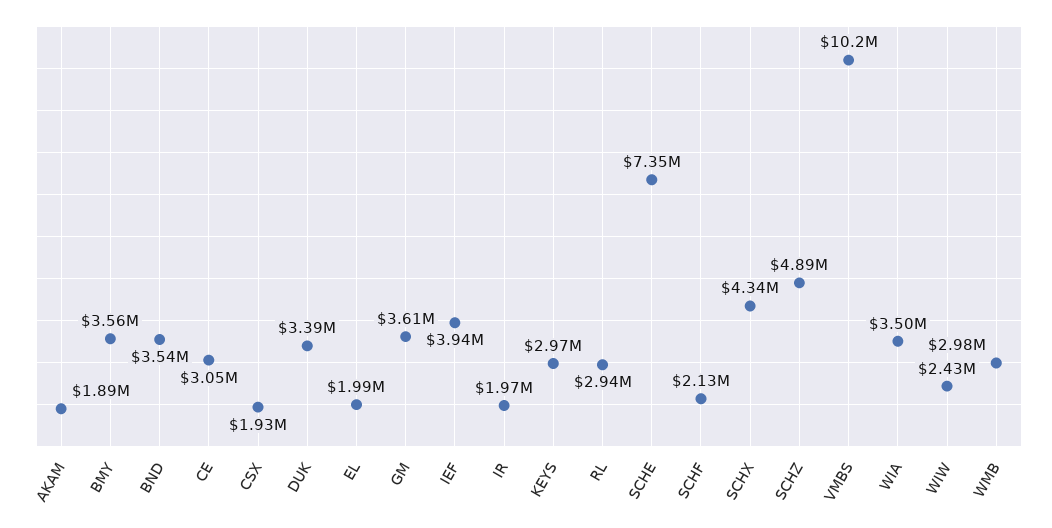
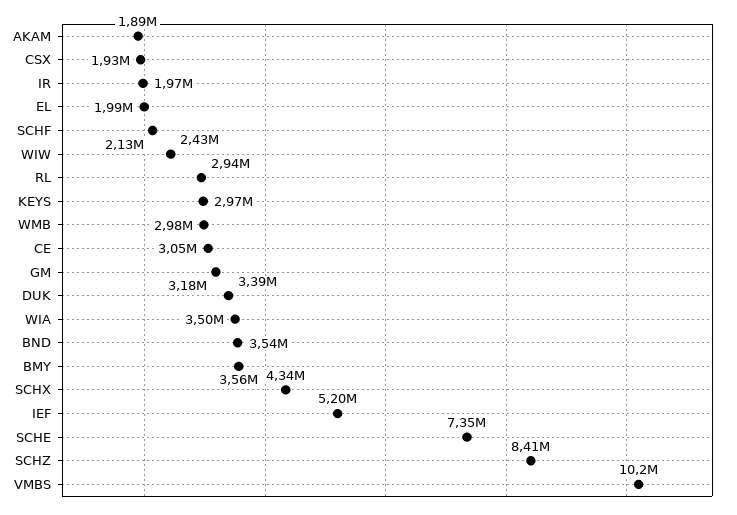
  {
    "AKAM": 1890000,
    "BMY": 3560000,
    "BND": 3540000,
    "CE": 3050000,
    "CSX": 1930000,
    "DUK": 3390000,
    "EL": 1990000,
-   "GM": 3610000,
+   "GM": 3180000,
-   "IEF": 3940000,
+   "IEF": 5200000,
    "IR": 1970000,
    "KEYS": 2970000,
    "RL": 2940000,
    "SCHE": 7350000,
    "SCHF": 2130000,
    "SCHX": 4340000,
-   "SCHZ": 4890000,
+   "SCHZ": 8410000,
    "VMBS": 10200000,
    "WIA": 3500000,
    "WIW": 2430000,
    "WMB": 2980000
  }

